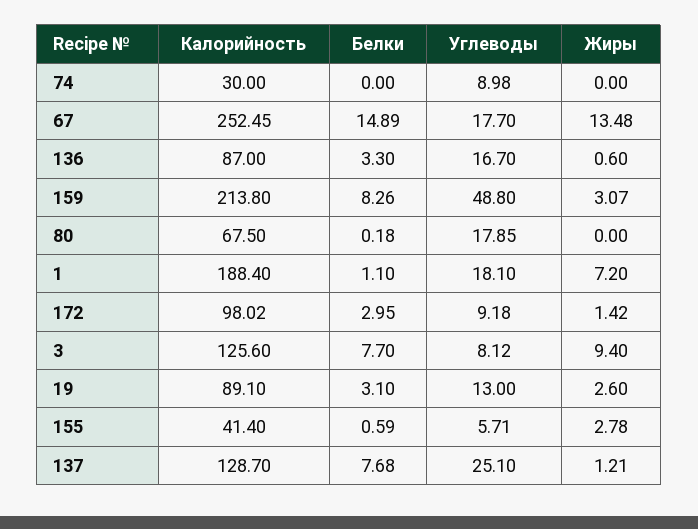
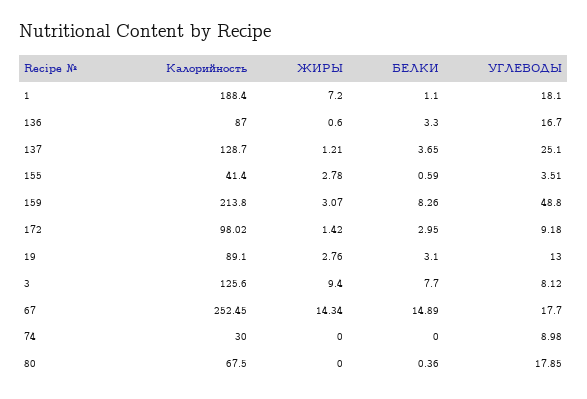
  {
    "Калорийность": {
      "74": 30,
      "67": 252.45,
      "136": 87,
      "159": 213.8,
      "80": 67.5,
      "1": 188.4,
      "172": 98.02,
      "3": 125.6,
      "19": 89.1,
      "155": 41.4,
      "137": 128.7
    },
    "Белки": {
      "74": 0,
      "67": 14.89,
      "136": 3.3,
      "159": 8.26,
-     "80": 0.18,
+     "80": 0.36,
      "1": 1.1,
      "172": 2.95,
      "3": 7.7,
      "19": 3.1,
      "155": 0.59,
-     "137": 7.68
+     "137": 3.65
    },
    "Углеводы": {
      "74": 8.98,
      "67": 17.7,
      "136": 16.7,
      "159": 48.8,
      "80": 17.85,
      "1": 18.1,
      "172": 9.18,
      "3": 8.12,
      "19": 13,
-     "155": 5.71,
+     "155": 3.51,
      "137": 25.1
    },
    "Жиры": {
      "74": 0,
-     "67": 13.48,
+     "67": 14.34,
      "136": 0.6,
      "159": 3.07,
      "80": 0,
      "1": 7.2,
      "172": 1.42,
      "3": 9.4,
-     "19": 2.6,
+     "19": 2.76,
      "155": 2.78,
      "137": 1.21
    }
  }

